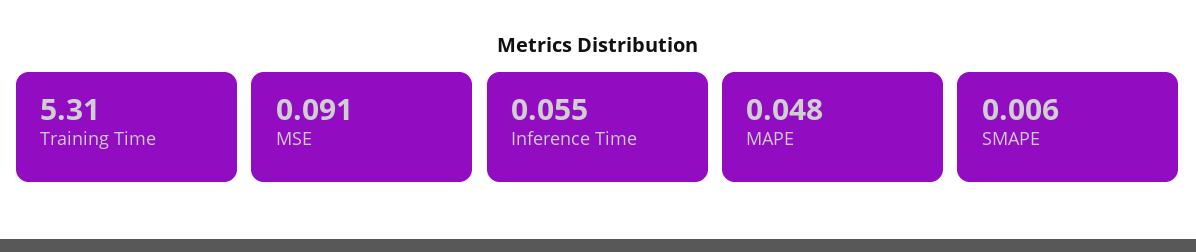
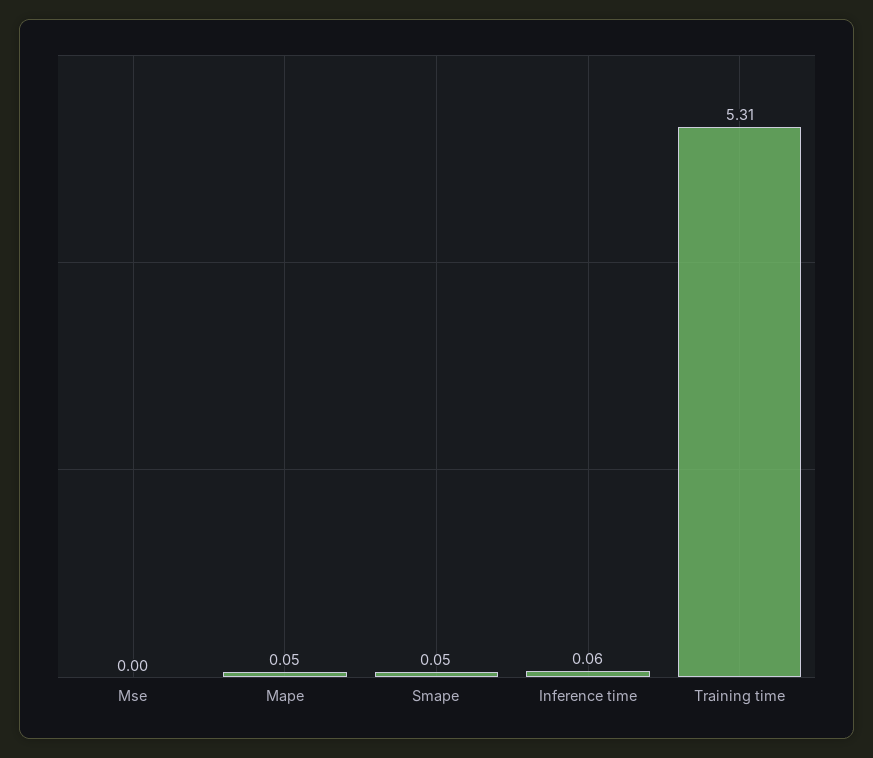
  {
    "Training Time": 5.31,
-   "MSE": 0.091,
+   "MSE": 0,
    "Inference Time": 0.055,
    "MAPE": 0.048,
-   "SMAPE": 0.006
+   "SMAPE": 0.05
  }

